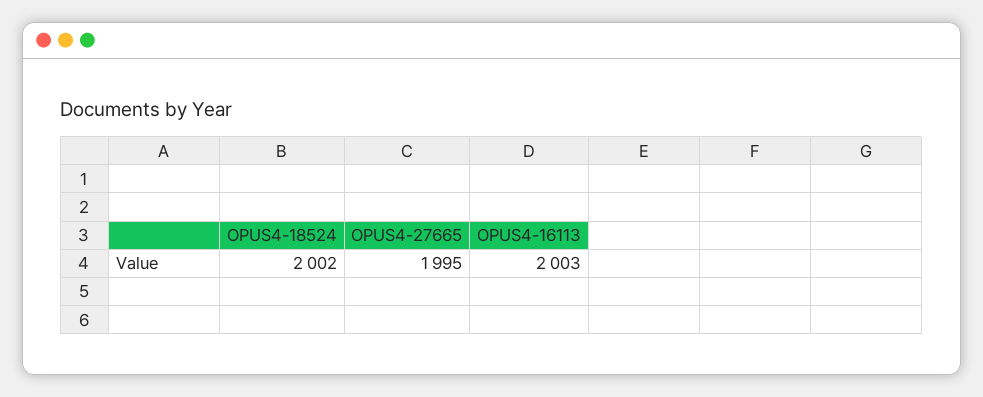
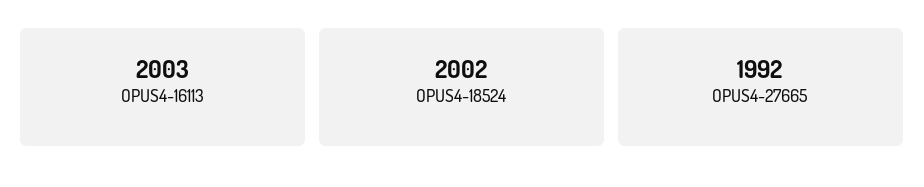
  {
    "OPUS4-18524": 2002,
-   "OPUS4-27665": 1995,
+   "OPUS4-27665": 1992,
    "OPUS4-16113": 2003
  }

